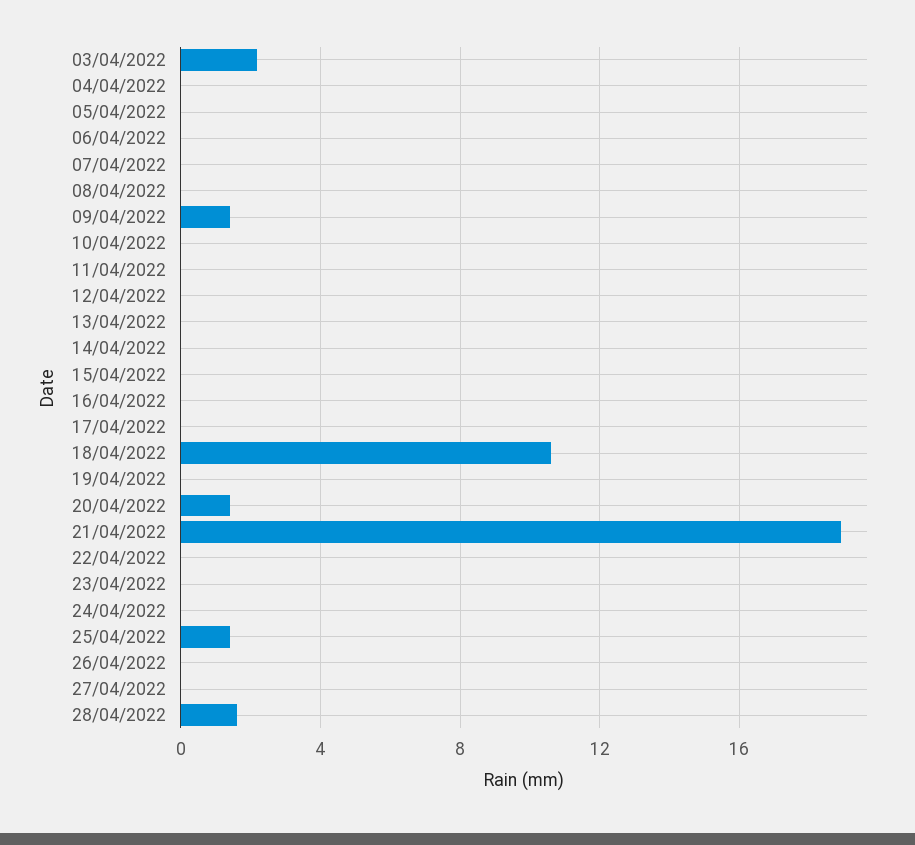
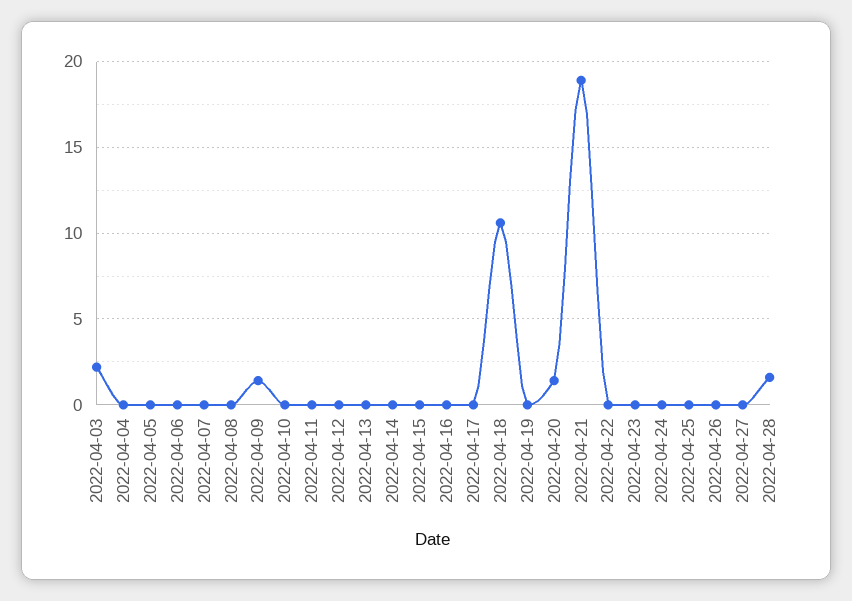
  {
    "03/04/2022": 2,
    "04/04/2022": 0,
    "05/04/2022": 0,
    "06/04/2022": 0,
    "07/04/2022": 0,
    "08/04/2022": 0,
    "09/04/2022": 1.5,
    "10/04/2022": 0,
    "11/04/2022": 0,
    "12/04/2022": 0,
    "13/04/2022": 0,
    "14/04/2022": 0,
    "15/04/2022": 0,
    "16/04/2022": 0,
    "17/04/2022": 0,
    "18/04/2022": 10.5,
    "19/04/2022": 0,
    "20/04/2022": 1.5,
    "21/04/2022": 19,
    "22/04/2022": 0,
    "23/04/2022": 0,
    "24/04/2022": 0,
-   "25/04/2022": 1.5,
+   "25/04/2022": 0,
    "26/04/2022": 0,
    "27/04/2022": 0,
    "28/04/2022": 1.5
  }

